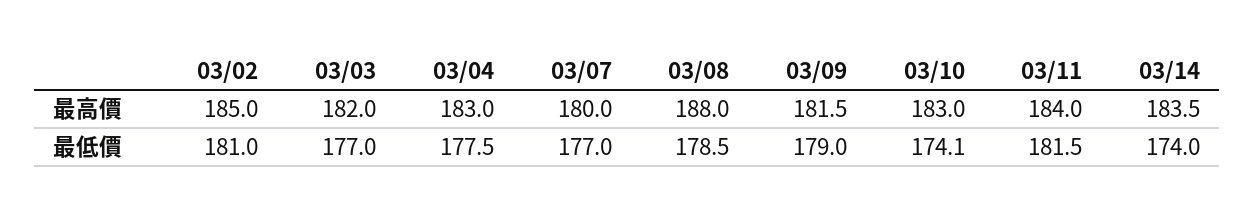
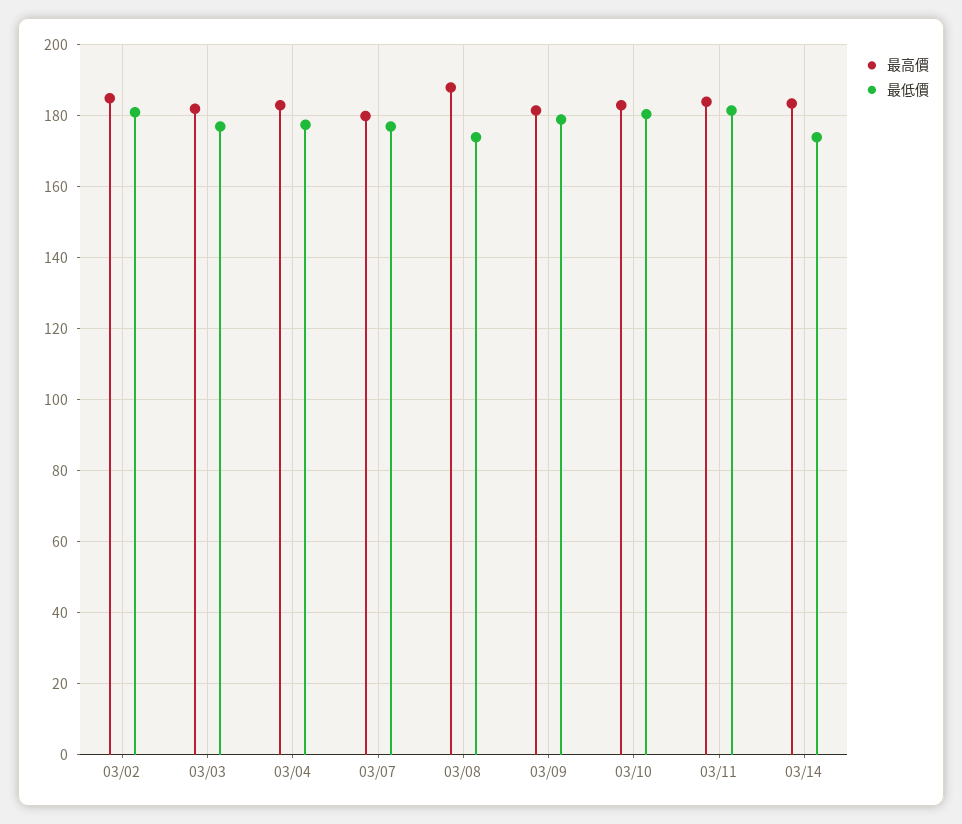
  {
    "最高價": {
      "03/02": 185,
      "03/03": 182,
      "03/04": 183,
      "03/07": 180,
      "03/08": 188,
      "03/09": 181.5,
      "03/10": 183,
      "03/11": 184,
      "03/14": 183.5
    },
    "最低價": {
      "03/02": 181,
      "03/03": 177,
      "03/04": 177.5,
      "03/07": 177,
-     "03/08": 178.5,
+     "03/08": 174,
      "03/09": 179,
-     "03/10": 174.1,
+     "03/10": 180,
      "03/11": 181.5,
      "03/14": 174
    }
  }

